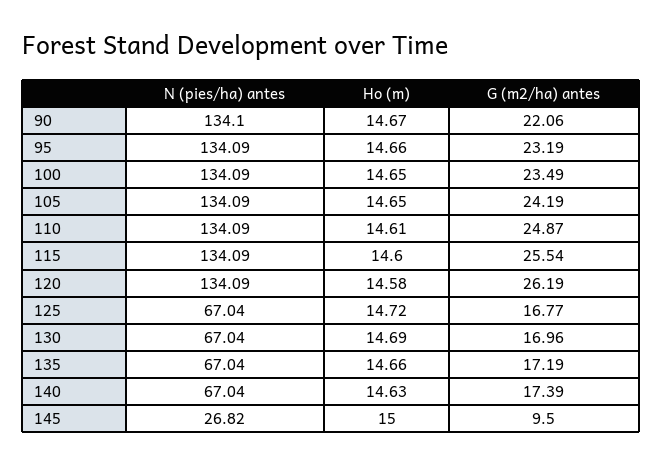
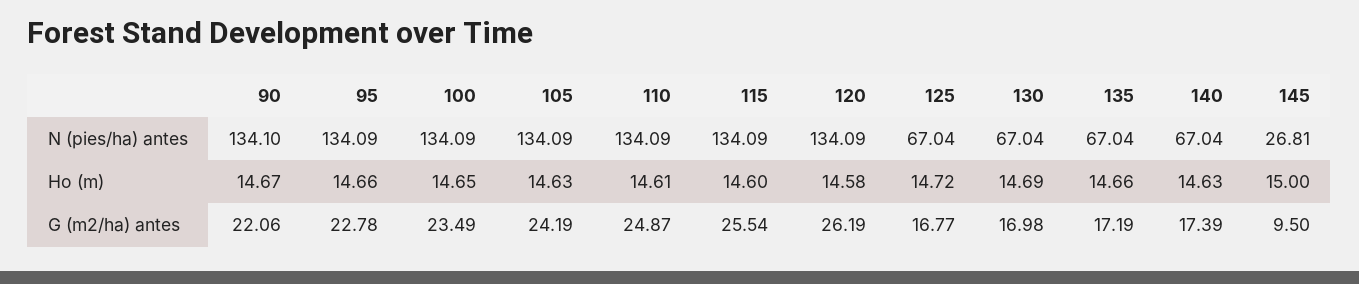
  {
    "N (pies/ha) antes": {
      "90": 134.1,
      "95": 134.09,
      "100": 134.09,
      "105": 134.09,
      "110": 134.09,
      "115": 134.09,
      "120": 134.09,
      "125": 67.04,
      "130": 67.04,
      "135": 67.04,
      "140": 67.04,
-     "145": 26.82
+     "145": 26.81
    },
    "Ho (m)": {
      "90": 14.67,
      "95": 14.66,
      "100": 14.65,
-     "105": 14.65,
+     "105": 14.63,
      "110": 14.61,
      "115": 14.6,
      "120": 14.58,
      "125": 14.72,
      "130": 14.69,
      "135": 14.66,
      "140": 14.63,
      "145": 15
    },
    "G (m2/ha) antes": {
      "90": 22.06,
-     "95": 23.19,
+     "95": 22.78,
      "100": 23.49,
      "105": 24.19,
      "110": 24.87,
      "115": 25.54,
      "120": 26.19,
      "125": 16.77,
-     "130": 16.96,
+     "130": 16.98,
      "135": 17.19,
      "140": 17.39,
      "145": 9.5
    }
  }

